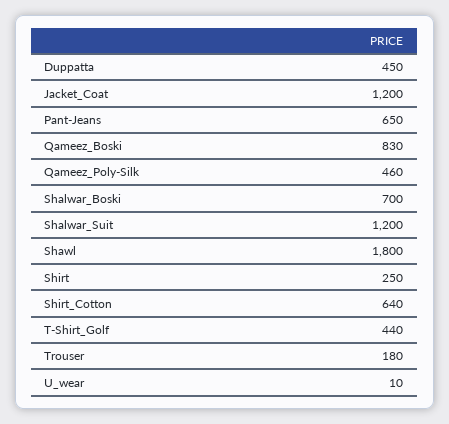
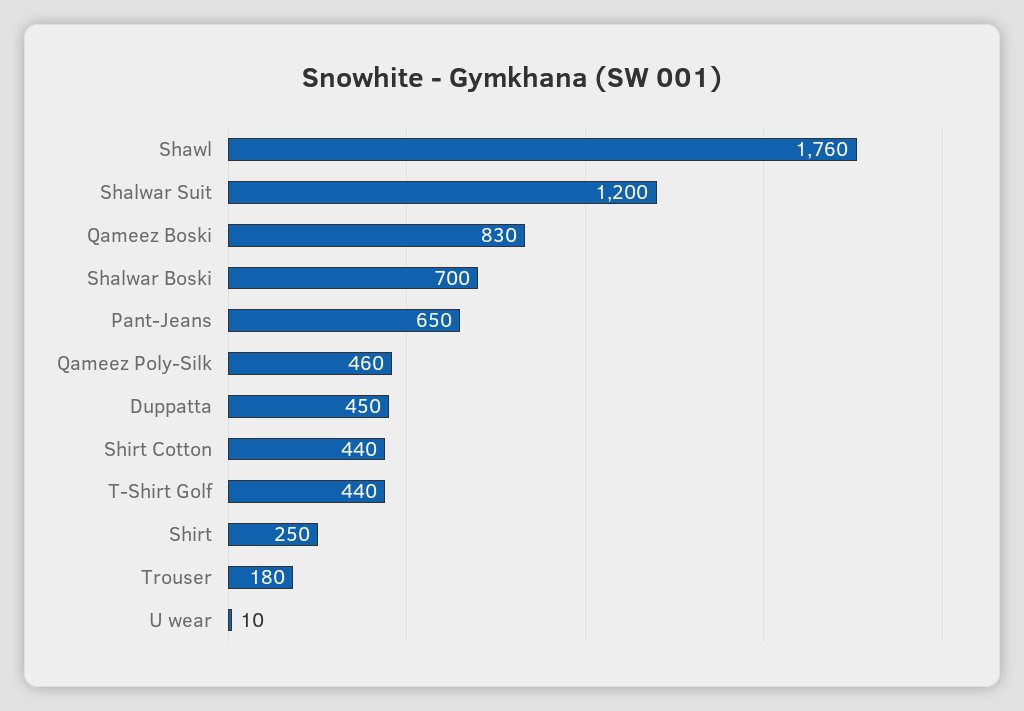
  {
    "Duppatta": 450,
-   "Jacket_Coat": 1200,
    "Pant-Jeans": 650,
    "Qameez_Boski": 830,
    "Qameez_Poly-Silk": 460,
    "Shalwar_Boski": 700,
    "Shalwar_Suit": 1200,
-   "Shawl": 1800,
+   "Shawl": 1760,
    "Shirt": 250,
-   "Shirt_Cotton": 640,
+   "Shirt_Cotton": 440,
    "T-Shirt_Golf": 440,
    "Trouser": 180,
    "U_wear": 10
  }

